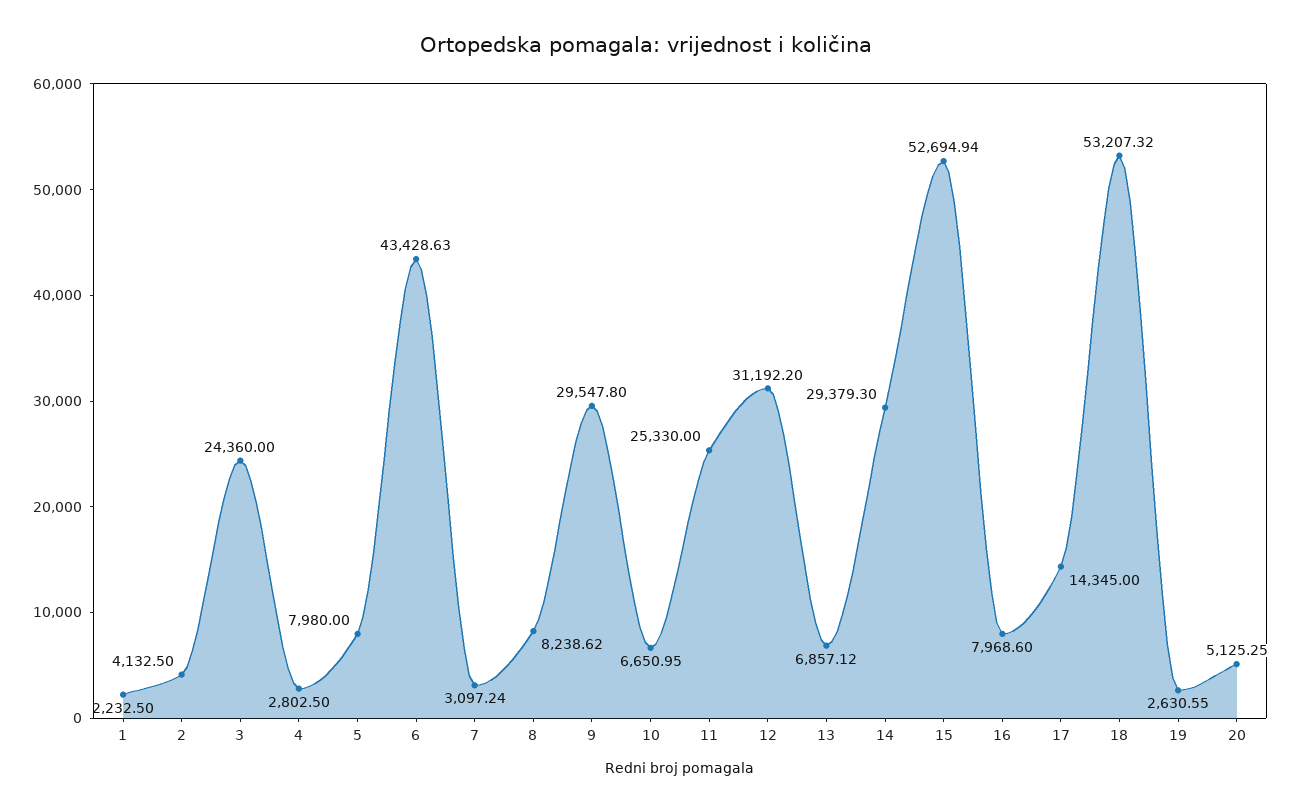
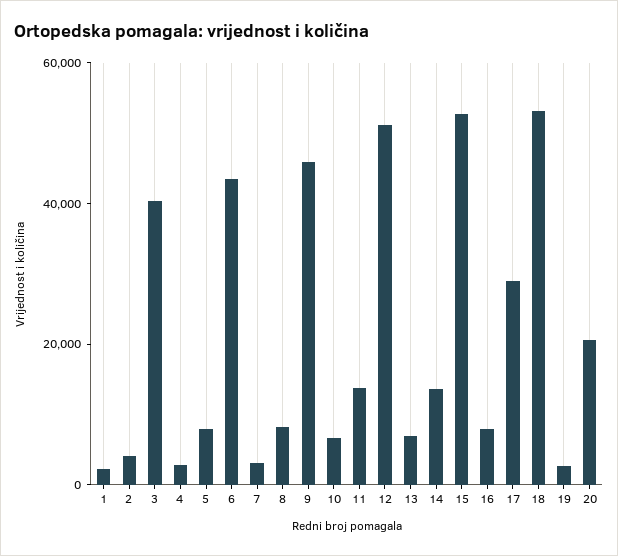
  {
    "1": 2232.5,
    "2": 4132.5,
-   "3": 24360,
+   "3": 40000,
    "4": 2802.5,
    "5": 7980,
    "6": 43428.63,
    "7": 3097.24,
    "8": 8238.62,
-   "9": 29547.8,
+   "9": 45000,
    "10": 6650.95,
-   "11": 25330,
+   "11": 15000,
-   "12": 31192.2,
+   "12": 50000,
    "13": 6857.12,
-   "14": 29379.3,
+   "14": 15000,
    "15": 52694.94,
    "16": 7968.6,
-   "17": 14345,
+   "17": 30000,
    "18": 53207.32,
    "19": 2630.55,
-   "20": 5125.25
+   "20": 20000
  }

